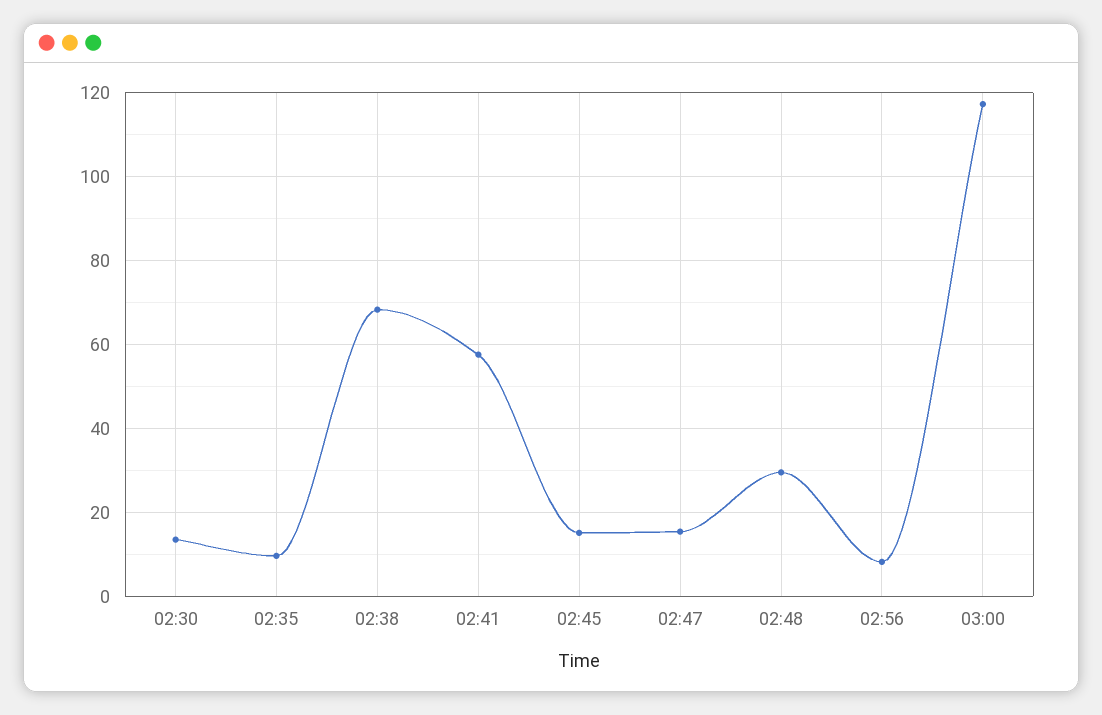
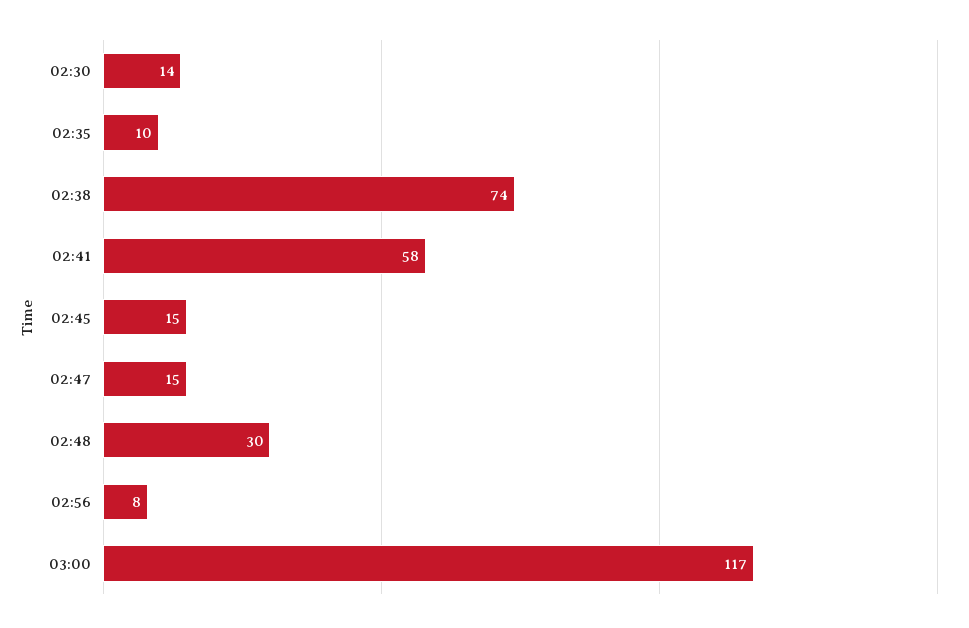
  {
    "02:30": 14,
    "02:35": 10,
-   "02:38": 68,
+   "02:38": 74,
    "02:41": 58,
    "02:45": 15,
    "02:47": 15,
    "02:48": 30,
    "02:56": 8,
    "03:00": 117
  }

